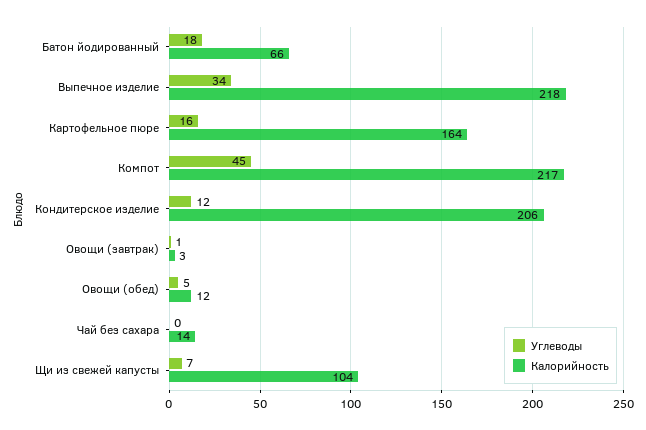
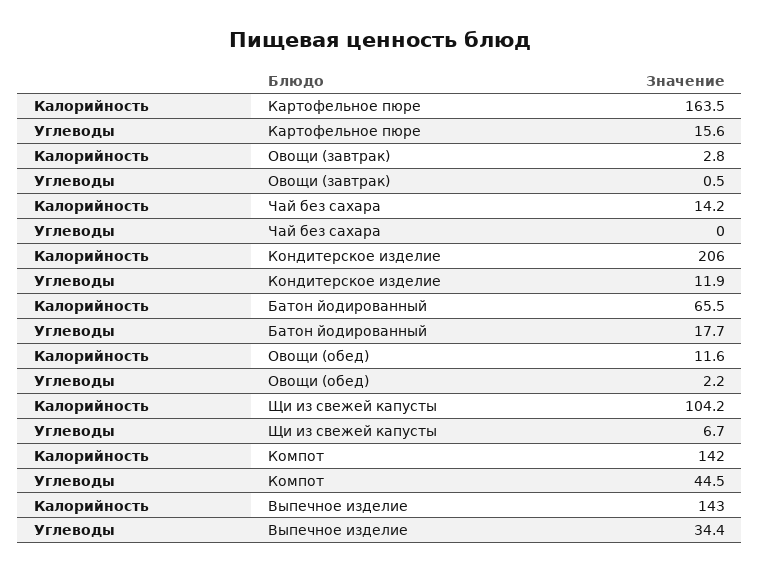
  {
    "Углеводы": {
      "Батон йодированный": 17.7,
      "Выпечное изделие": 34.4,
      "Картофельное пюре": 15.6,
      "Компот": 44.5,
      "Кондитерское изделие": 11.9,
      "Овощи (завтрак)": 0.5,
-     "Овощи (обед)": 5,
+     "Овощи (обед)": 2.2,
      "Чай без сахара": 0,
      "Щи из свежей капусты": 6.7
    },
    "Калорийность": {
      "Батон йодированный": 65.5,
-     "Выпечное изделие": 218,
+     "Выпечное изделие": 143,
      "Картофельное пюре": 163.5,
-     "Компот": 217,
+     "Компот": 142,
      "Кондитерское изделие": 206,
      "Овощи (завтрак)": 2.8,
      "Овощи (обед)": 11.6,
      "Чай без сахара": 14.2,
      "Щи из свежей капусты": 104.2
    }
  }

